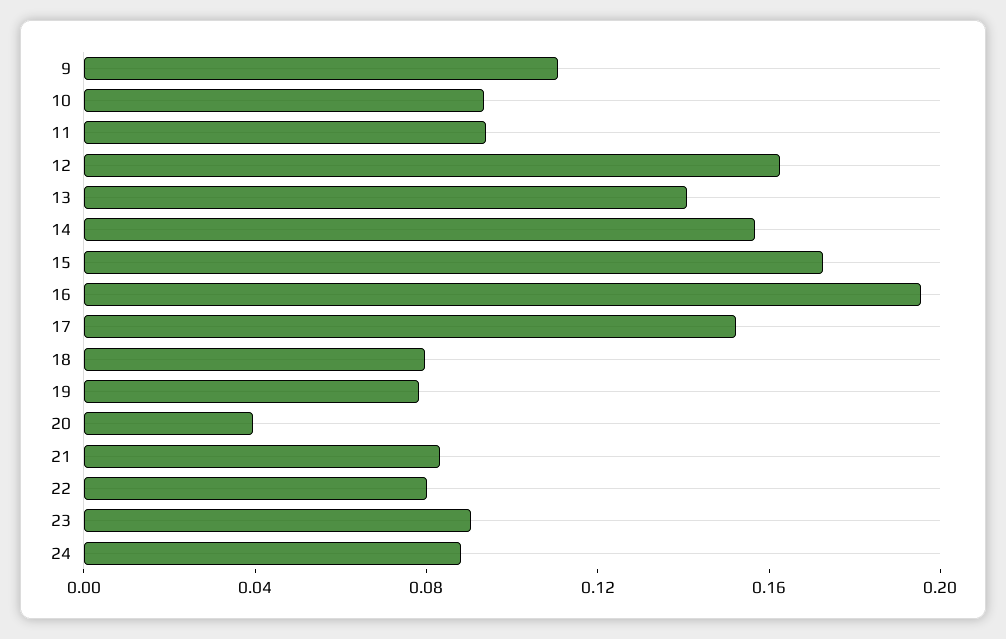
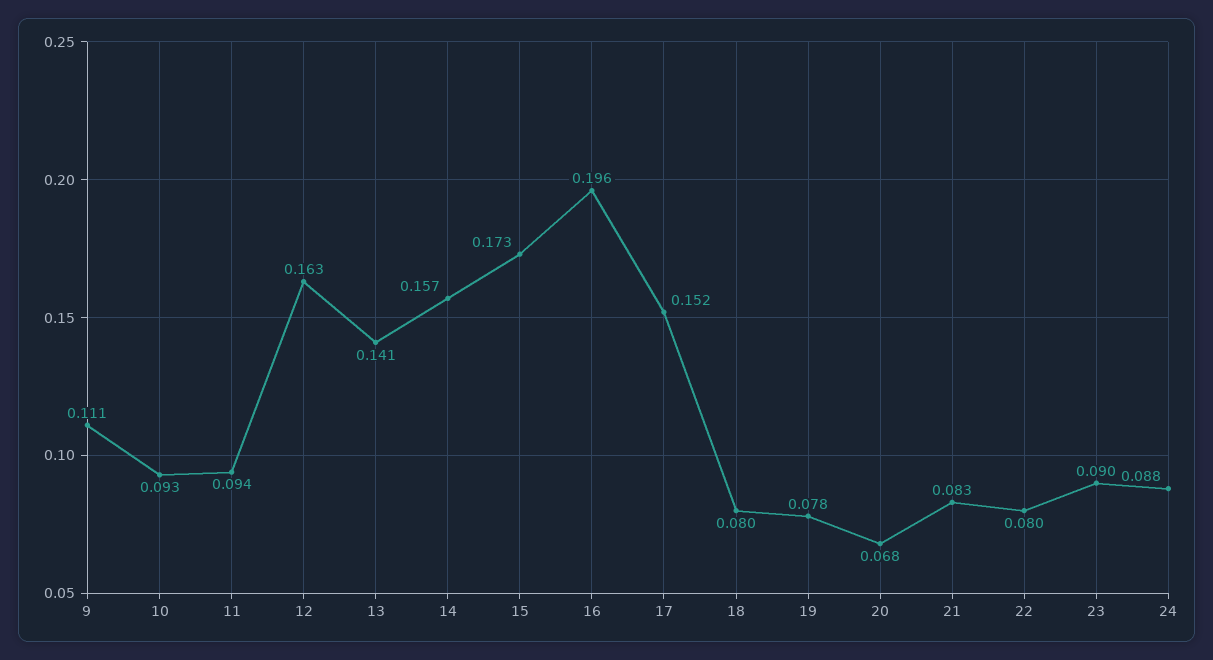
  {
    "9": 0.111,
    "10": 0.093,
    "11": 0.094,
    "12": 0.163,
    "13": 0.141,
    "14": 0.157,
    "15": 0.173,
    "16": 0.196,
    "17": 0.152,
    "18": 0.08,
    "19": 0.078,
-   "20": 0.04,
+   "20": 0.068,
    "21": 0.083,
    "22": 0.08,
    "23": 0.09,
    "24": 0.088
  }

